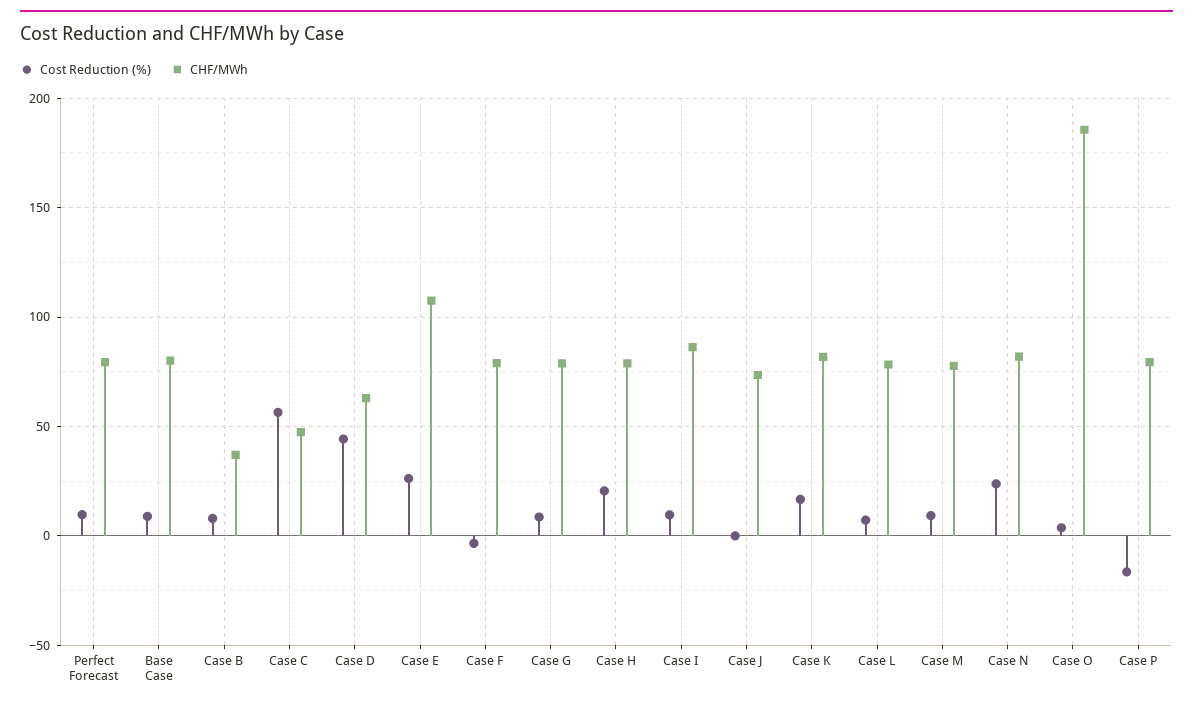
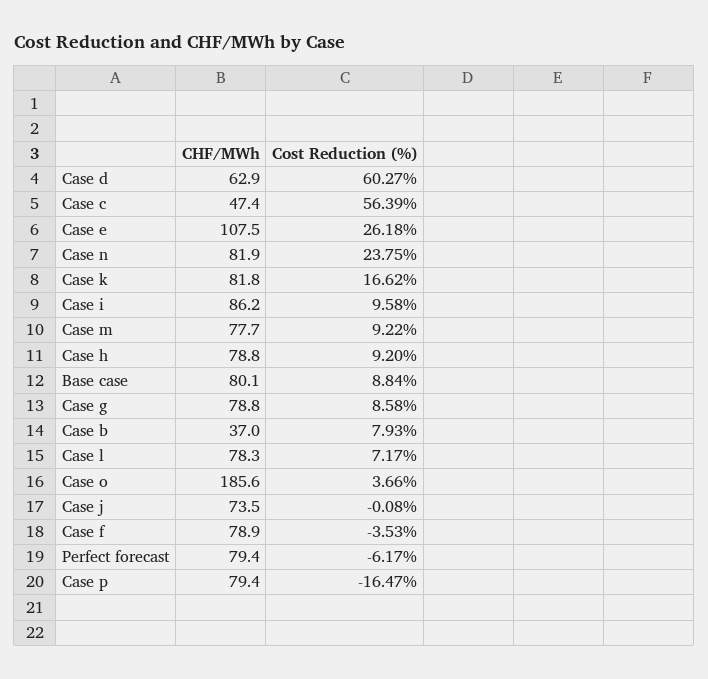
  {
    "Cost Reduction (%)": {
-     "Perfect Forecast": 10,
+     "Perfect Forecast": -6.17,
      "Base Case": 8.84,
      "Case B": 7.93,
      "Case C": 56.39,
-     "Case D": 45,
+     "Case D": 60.27,
      "Case E": 26.18,
      "Case F": -3.53,
      "Case G": 8.58,
-     "Case H": 20,
+     "Case H": 9.2,
      "Case I": 9.58,
      "Case J": -0.08,
      "Case K": 16.62,
      "Case L": 7.17,
      "Case M": 9.22,
      "Case N": 23.75,
      "Case O": 3.66,
      "Case P": -16.47
    },
    "CHF/MWh": {
      "Perfect Forecast": 79.4,
      "Base Case": 80.1,
      "Case B": 37,
      "Case C": 47.4,
      "Case D": 62.9,
      "Case E": 107.5,
      "Case F": 78.9,
      "Case G": 78.8,
      "Case H": 78.8,
      "Case I": 86.2,
      "Case J": 73.5,
      "Case K": 81.8,
      "Case L": 78.3,
      "Case M": 77.7,
      "Case N": 81.9,
      "Case O": 185.6,
      "Case P": 79.4
    }
  }

